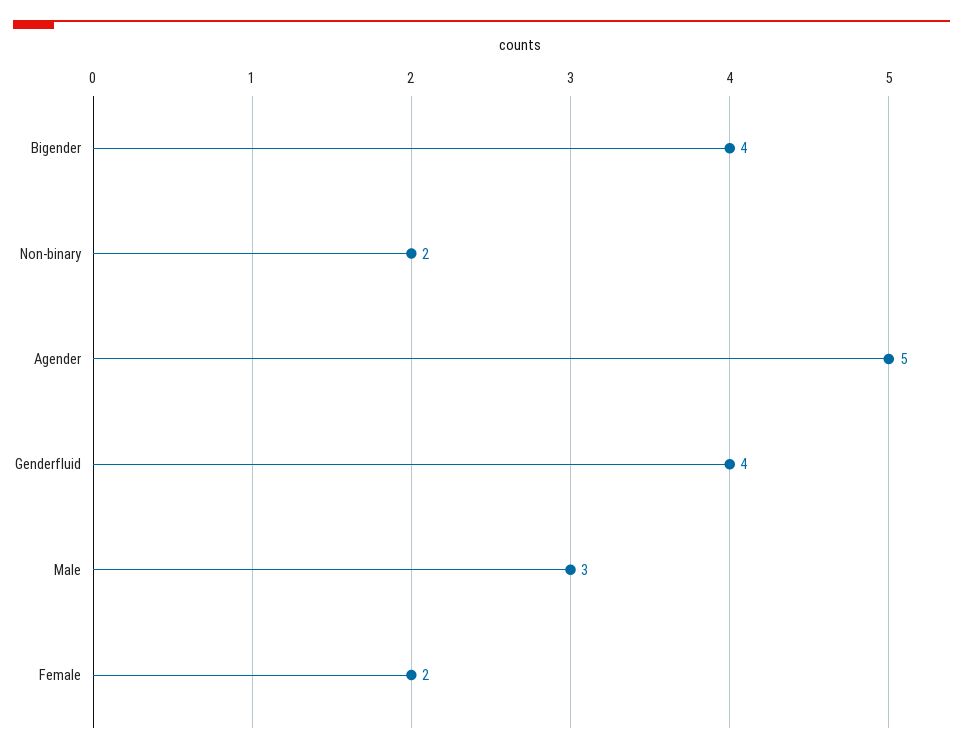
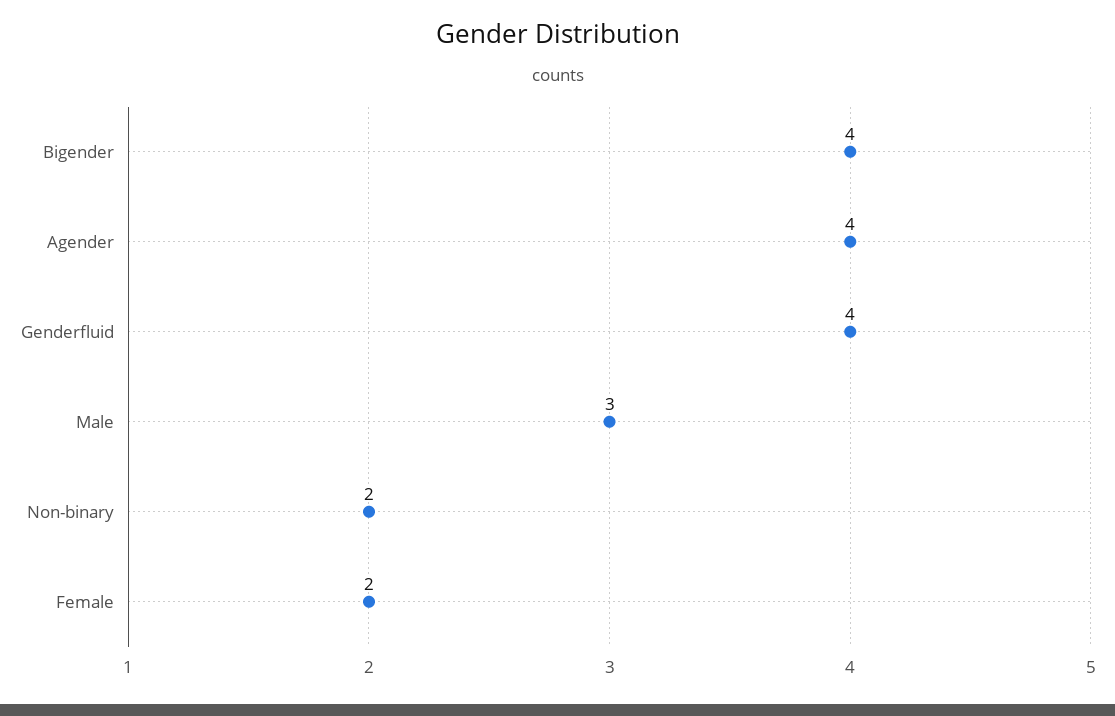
  {
    "Bigender": 4,
    "Non-binary": 2,
-   "Agender": 5,
+   "Agender": 4,
    "Genderfluid": 4,
    "Male": 3,
    "Female": 2
  }

